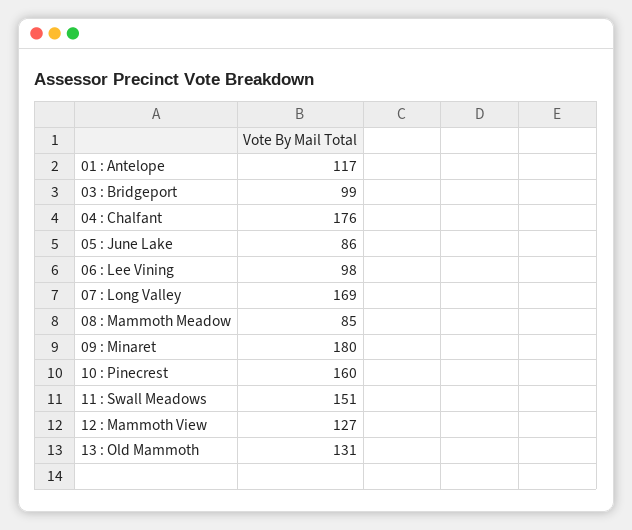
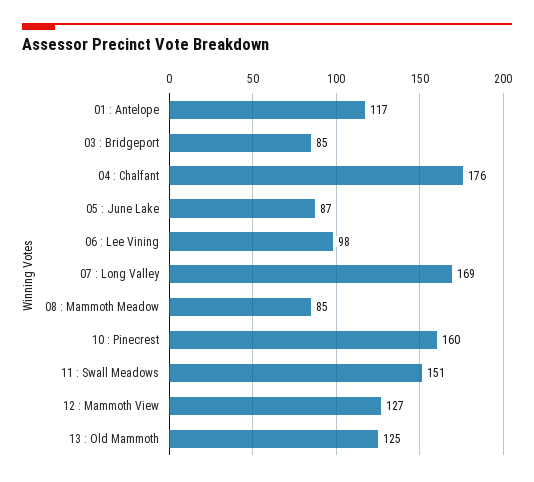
  {
    "01 : Antelope": 117,
-   "03 : Bridgeport": 99,
+   "03 : Bridgeport": 85,
    "04 : Chalfant": 176,
-   "05 : June Lake": 86,
+   "05 : June Lake": 87,
    "06 : Lee Vining": 98,
    "07 : Long Valley": 169,
    "08 : Mammoth Meadow": 85,
-   "09 : Minaret": 180,
    "10 : Pinecrest": 160,
    "11 : Swall Meadows": 151,
    "12 : Mammoth View": 127,
-   "13 : Old Mammoth": 131
+   "13 : Old Mammoth": 125
  }

